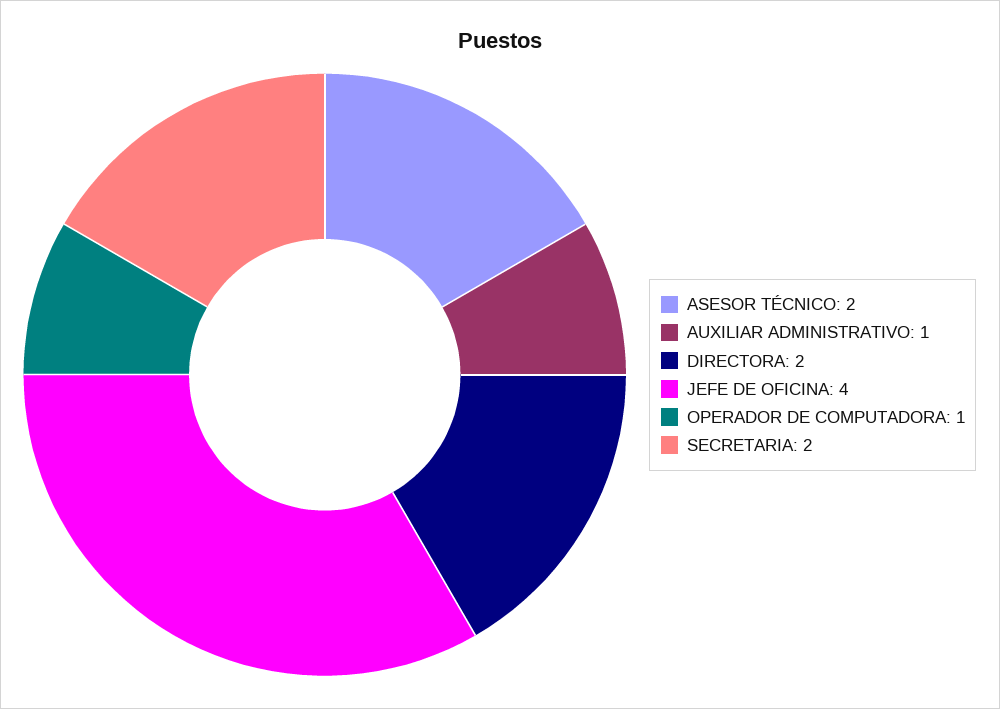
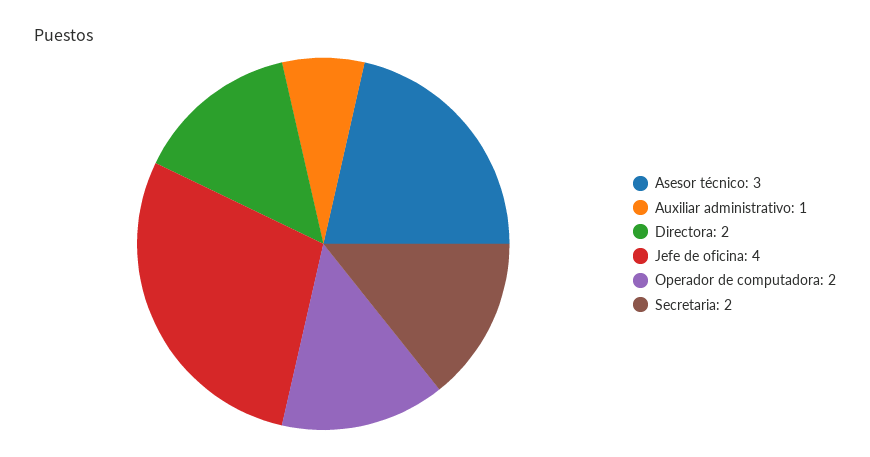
  {
-   "ASESOR TÉCNICO": 2,
+   "ASESOR TÉCNICO": 3,
    "AUXILIAR ADMINISTRATIVO": 1,
    "DIRECTORA": 2,
    "JEFE DE OFICINA": 4,
-   "OPERADOR DE COMPUTADORA": 1,
+   "OPERADOR DE COMPUTADORA": 2,
    "SECRETARIA": 2
  }

